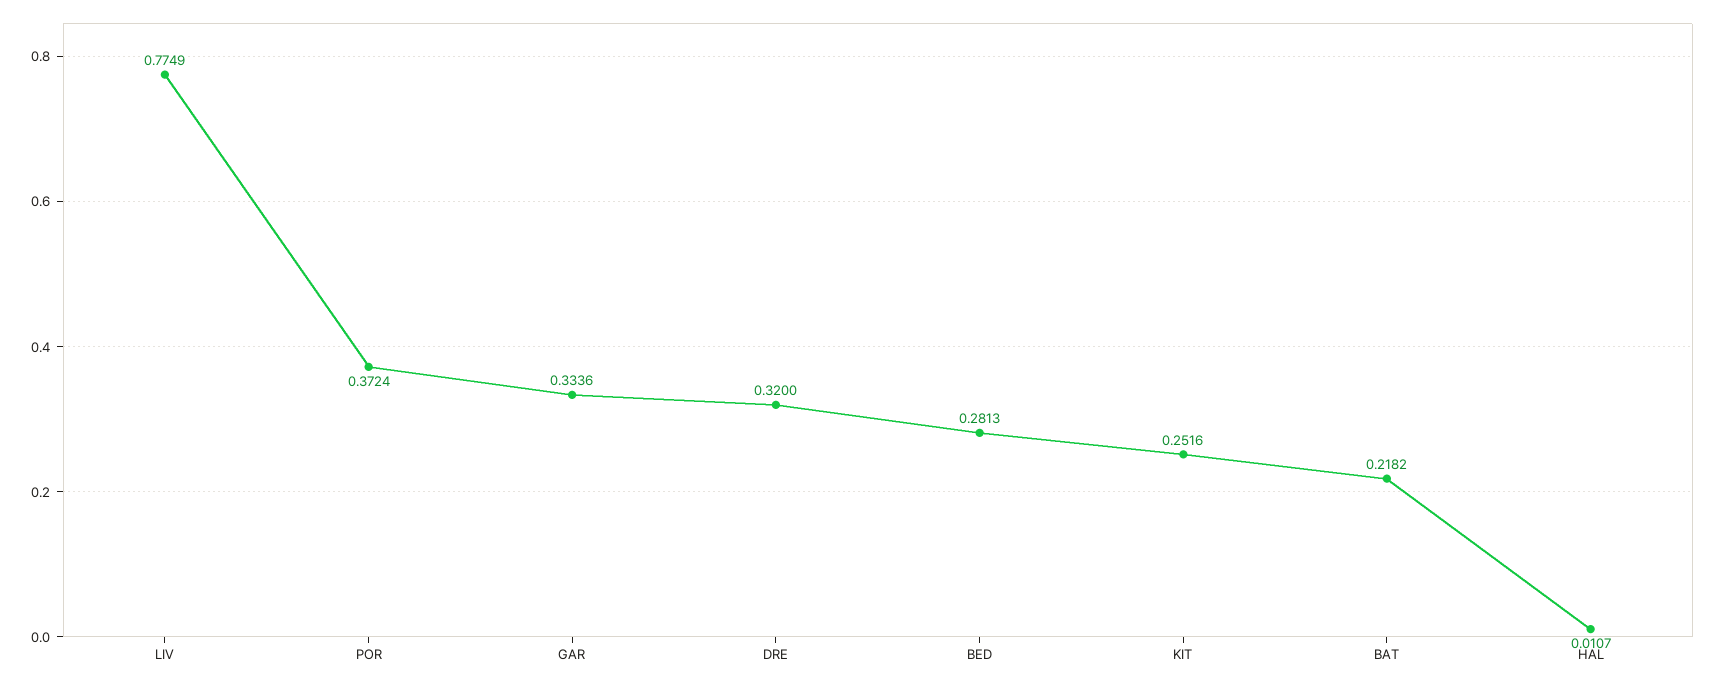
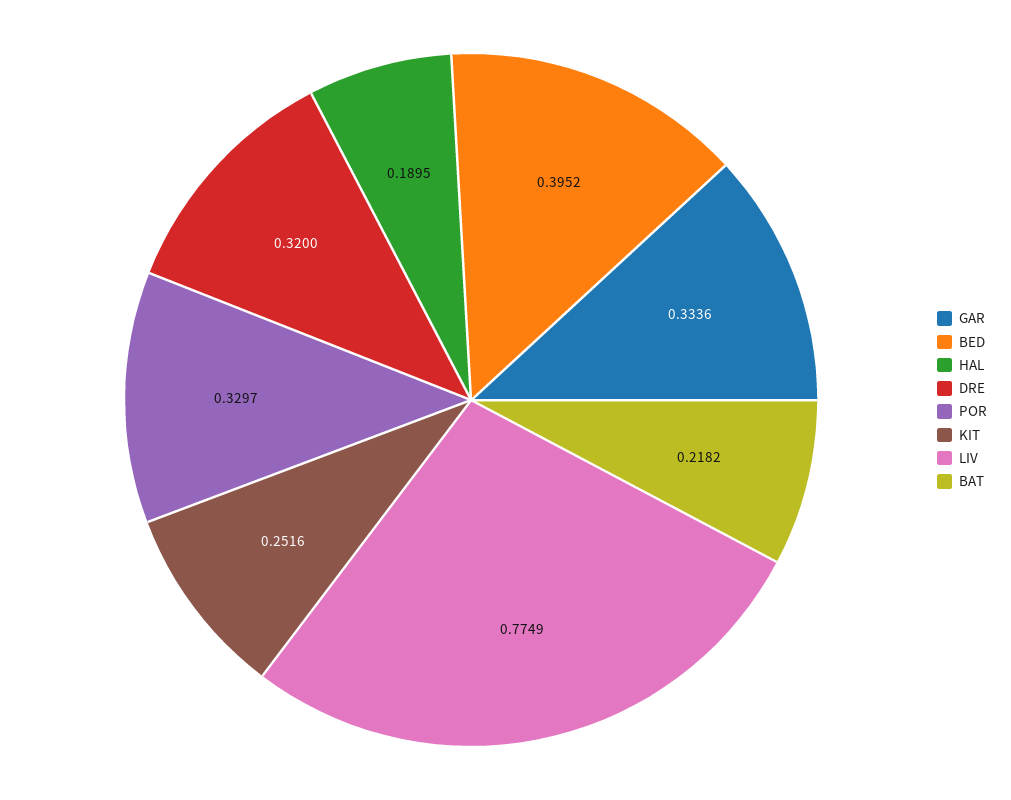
  {
    "LIV": 0.7749,
-   "POR": 0.3724,
+   "POR": 0.3297,
    "GAR": 0.3336,
    "DRE": 0.32,
-   "BED": 0.2813,
+   "BED": 0.3952,
    "KIT": 0.2516,
    "BAT": 0.2182,
-   "HAL": 0.0107
+   "HAL": 0.1895
  }

